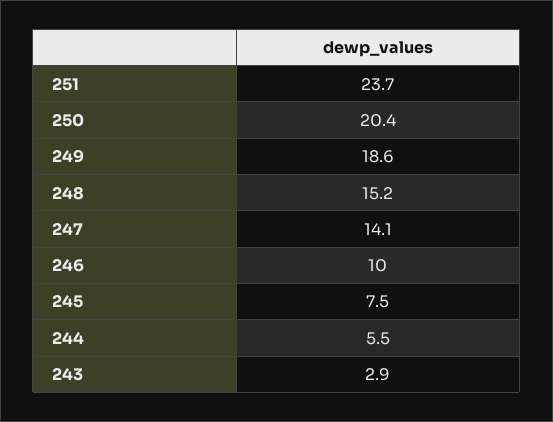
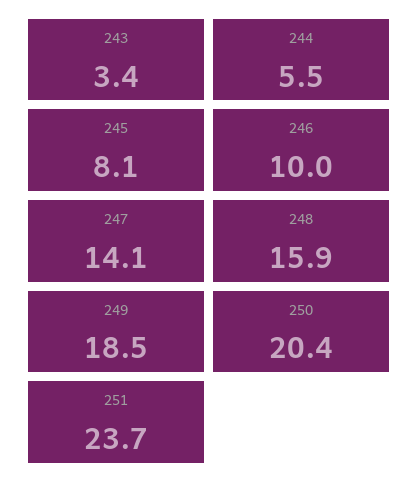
  {
    "251": 23.7,
    "250": 20.4,
-   "249": 18.6,
+   "249": 18.5,
-   "248": 15.2,
+   "248": 15.9,
    "247": 14.1,
    "246": 10,
-   "245": 7.5,
+   "245": 8.1,
    "244": 5.5,
-   "243": 2.9
+   "243": 3.4
  }

